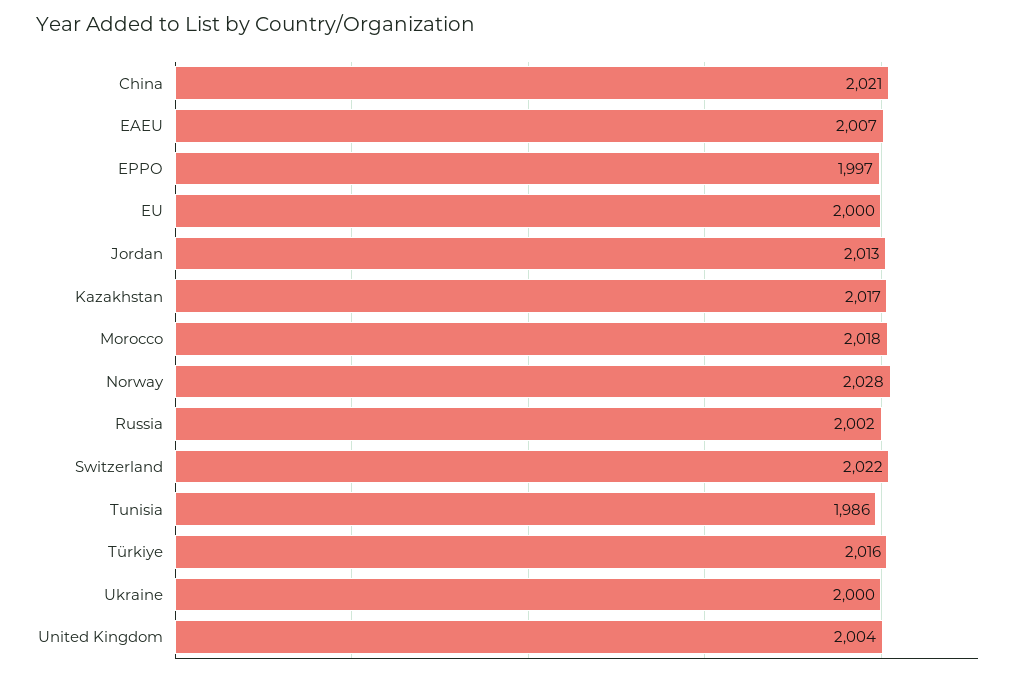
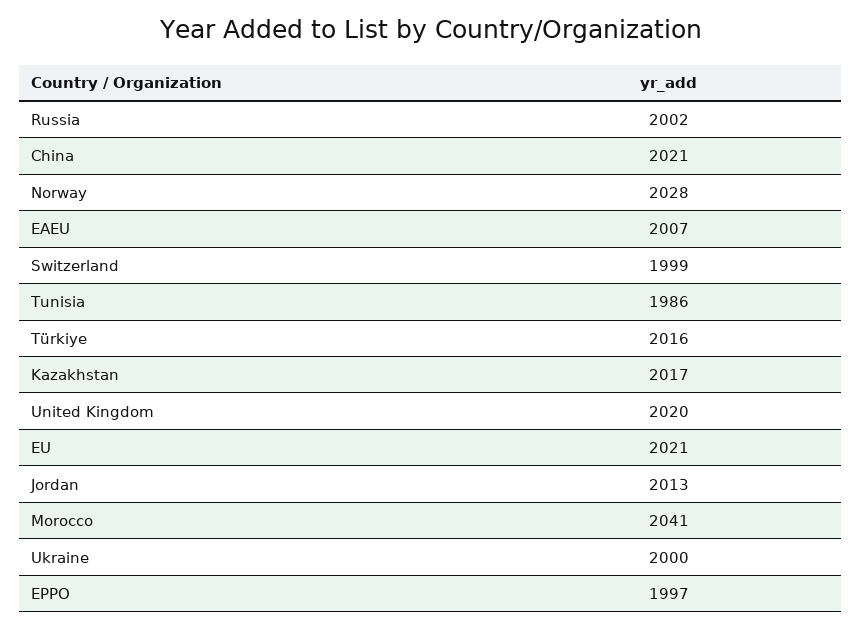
  {
    "China": 2021,
    "EAEU": 2007,
    "EPPO": 1997,
-   "EU": 2000,
+   "EU": 2021,
    "Jordan": 2013,
    "Kazakhstan": 2017,
-   "Morocco": 2018,
+   "Morocco": 2041,
    "Norway": 2028,
    "Russia": 2002,
-   "Switzerland": 2022,
+   "Switzerland": 1999,
    "Tunisia": 1986,
    "Türkiye": 2016,
    "Ukraine": 2000,
-   "United Kingdom": 2004
+   "United Kingdom": 2020
  }

